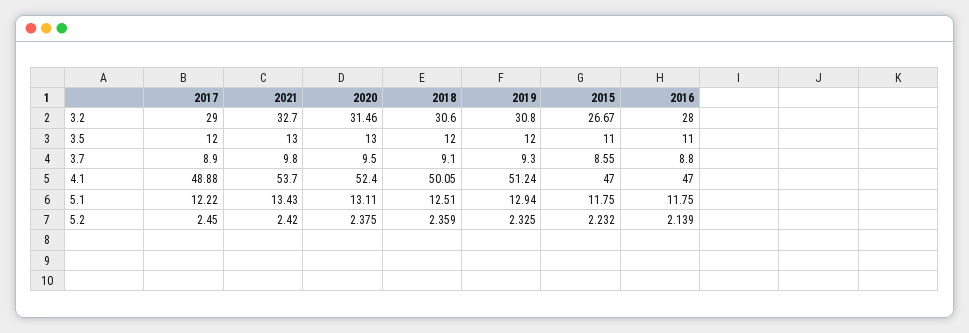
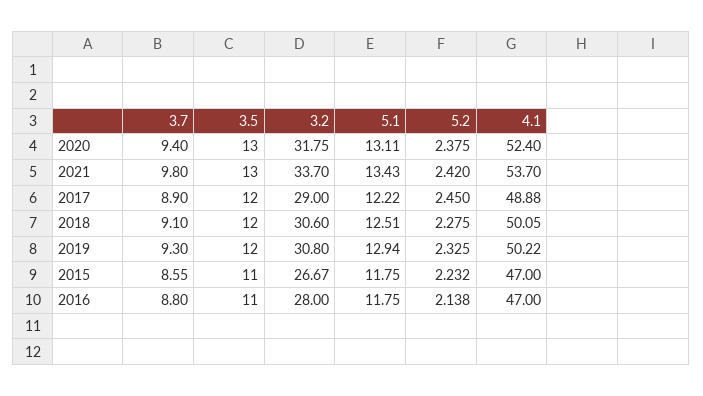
  {
    "2017": {
      "3.2": 29,
      "3.5": 12,
      "3.7": 8.9,
      "4.1": 48.88,
      "5.1": 12.22,
      "5.2": 2.45
    },
    "2021": {
-     "3.2": 32.7,
+     "3.2": 33.7,
      "3.5": 13,
      "3.7": 9.8,
      "4.1": 53.7,
      "5.1": 13.43,
      "5.2": 2.42
    },
    "2020": {
-     "3.2": 31.46,
+     "3.2": 31.75,
      "3.5": 13,
-     "3.7": 9.5,
+     "3.7": 9.4,
      "4.1": 52.4,
      "5.1": 13.11,
      "5.2": 2.375
    },
    "2018": {
      "3.2": 30.6,
      "3.5": 12,
      "3.7": 9.1,
      "4.1": 50.05,
      "5.1": 12.51,
-     "5.2": 2.359
+     "5.2": 2.275
    },
    "2019": {
      "3.2": 30.8,
      "3.5": 12,
      "3.7": 9.3,
-     "4.1": 51.24,
+     "4.1": 50.22,
      "5.1": 12.94,
      "5.2": 2.325
    },
    "2015": {
      "3.2": 26.67,
      "3.5": 11,
      "3.7": 8.55,
      "4.1": 47,
      "5.1": 11.75,
      "5.2": 2.232
    },
    "2016": {
      "3.2": 28,
      "3.5": 11,
      "3.7": 8.8,
      "4.1": 47,
      "5.1": 11.75,
-     "5.2": 2.139
+     "5.2": 2.138
    }
  }

